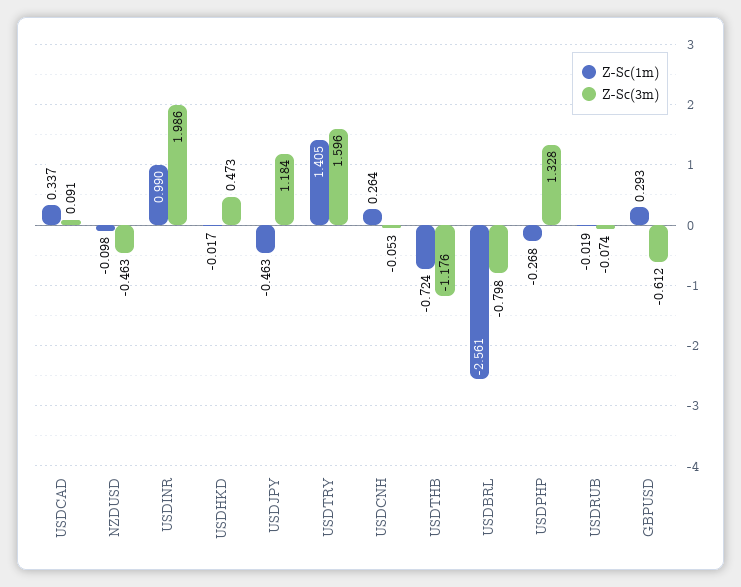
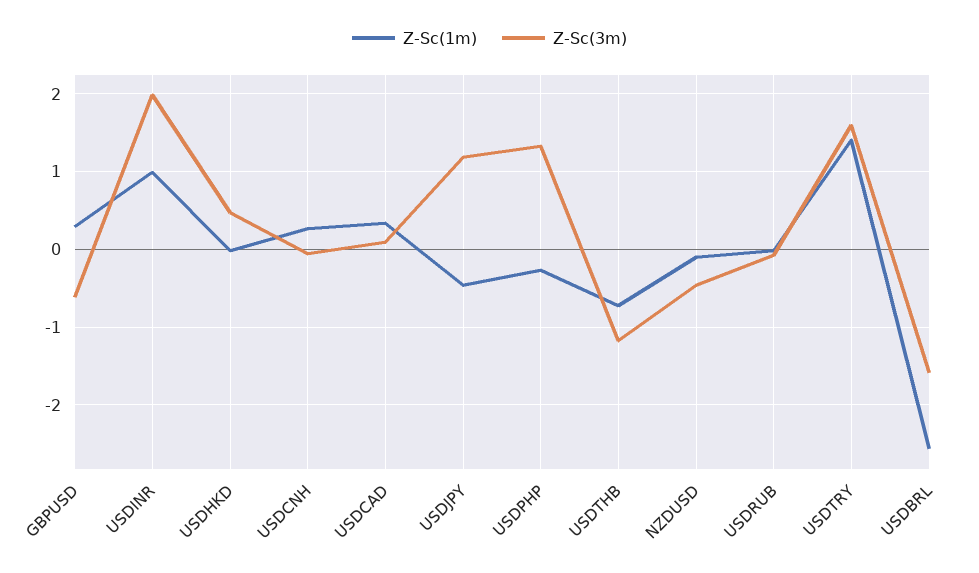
  {
    "Z-Sc(1m)": {
      "USDCAD": 0.337,
      "NZDUSD": -0.098,
      "USDINR": 0.99,
      "USDHKD": -0.017,
      "USDJPY": -0.463,
      "USDTRY": 1.405,
      "USDCNH": 0.264,
      "USDTHB": -0.724,
      "USDBRL": -2.561,
      "USDPHP": -0.268,
      "USDRUB": -0.019,
      "GBPUSD": 0.293
    },
    "Z-Sc(3m)": {
      "USDCAD": 0.091,
      "NZDUSD": -0.463,
      "USDINR": 1.986,
      "USDHKD": 0.473,
      "USDJPY": 1.184,
      "USDTRY": 1.596,
      "USDCNH": -0.053,
      "USDTHB": -1.176,
-     "USDBRL": -0.798,
+     "USDBRL": -1.6,
      "USDPHP": 1.328,
      "USDRUB": -0.074,
      "GBPUSD": -0.612
    }
  }

